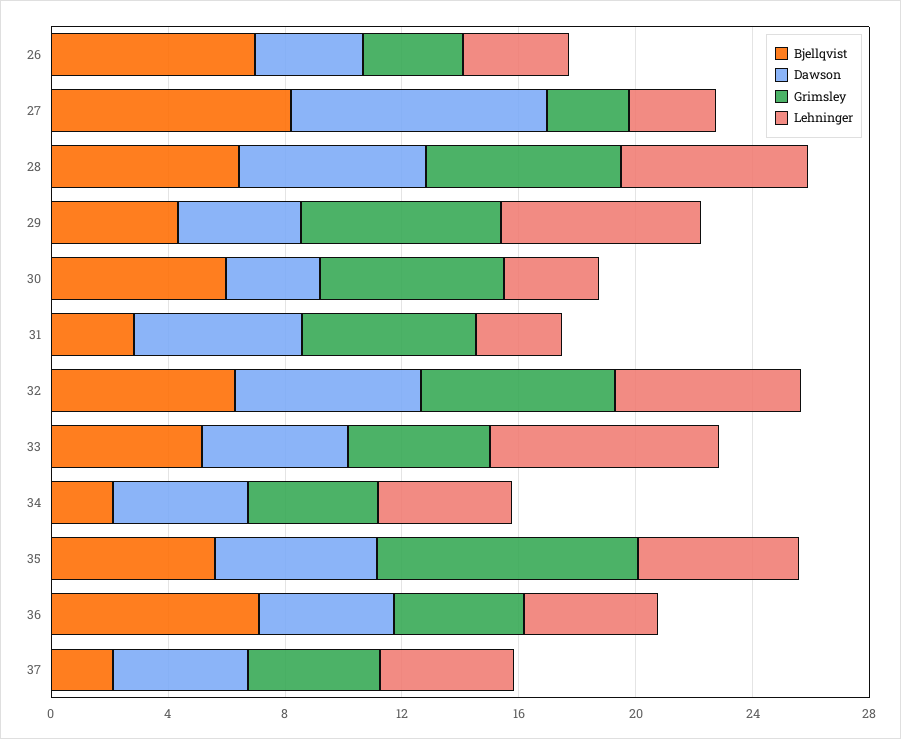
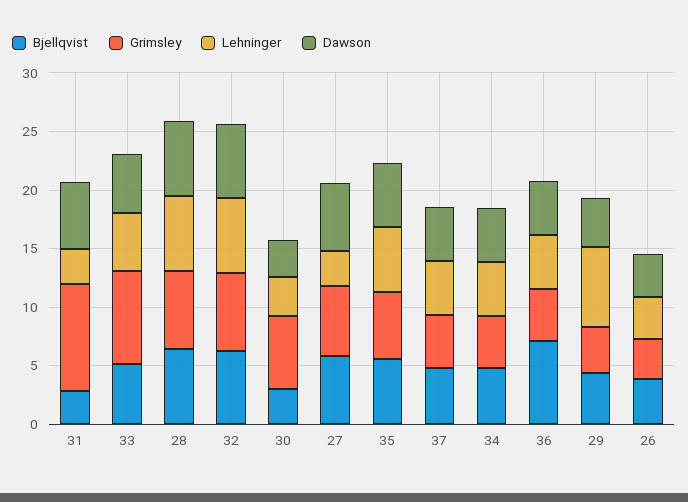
  {
    "Bjellqvist": {
-     "26": 7,
+     "26": 4,
-     "27": 8,
+     "27": 6,
      "28": 6,
      "29": 4,
-     "30": 6,
+     "30": 3,
      "31": 3,
      "32": 6,
      "33": 5,
-     "34": 2,
+     "34": 5,
      "35": 6,
      "36": 7,
-     "37": 2
+     "37": 5
    },
    "Dawson": {
      "26": 4,
-     "27": 9,
+     "27": 6,
      "28": 6,
      "29": 4,
      "30": 3,
      "31": 6,
      "32": 6,
      "33": 5,
      "34": 5,
      "35": 6,
      "36": 5,
      "37": 5
    },
    "Grimsley": {
      "26": 3,
-     "27": 3,
+     "27": 6,
      "28": 7,
-     "29": 7,
+     "29": 4,
      "30": 6,
-     "31": 6,
+     "31": 9,
      "32": 7,
-     "33": 5,
+     "33": 8,
      "34": 4,
-     "35": 9,
+     "35": 6,
      "36": 4,
      "37": 4
    },
    "Lehninger": {
      "26": 4,
      "27": 3,
      "28": 6,
      "29": 7,
      "30": 3,
      "31": 3,
      "32": 6,
-     "33": 8,
+     "33": 5,
      "34": 5,
      "35": 5,
      "36": 5,
      "37": 5
    }
  }

